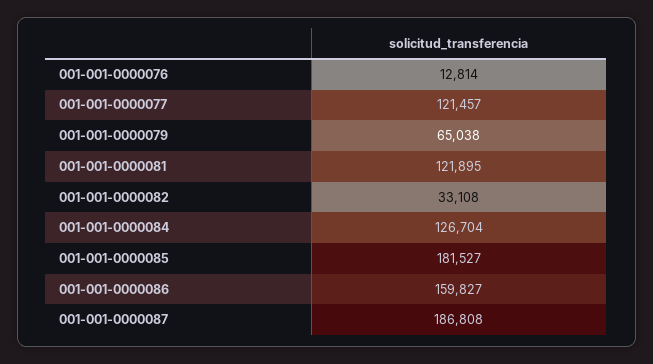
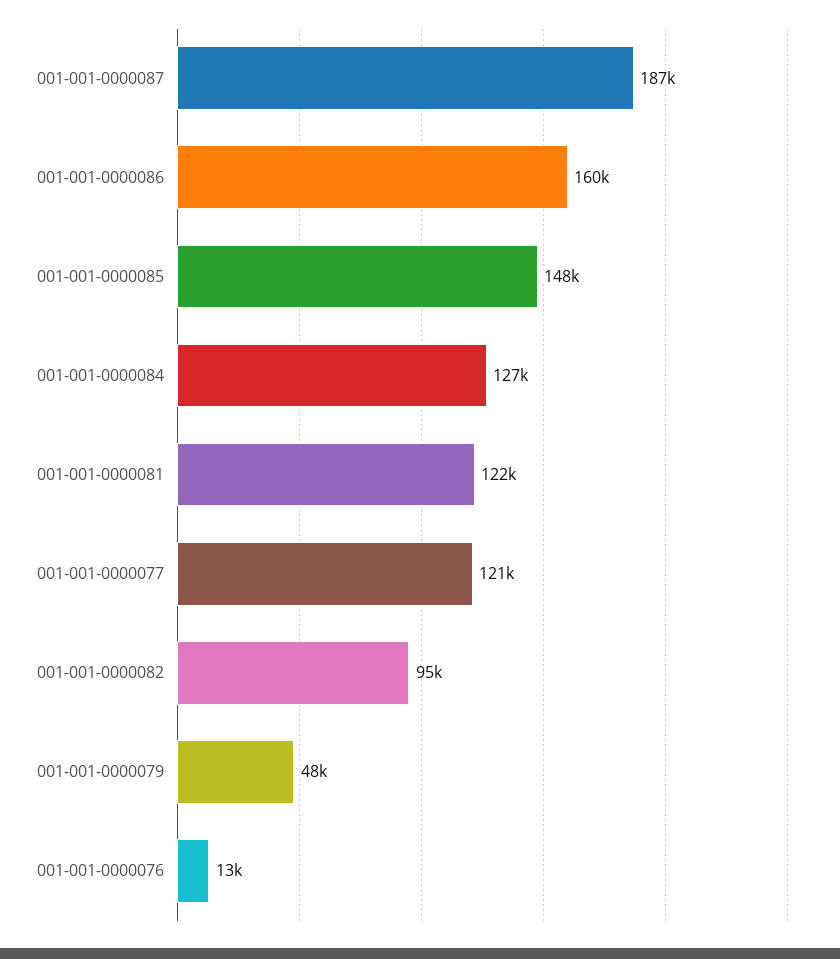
  {
    "001-001-0000076": 12814,
    "001-001-0000077": 121457,
-   "001-001-0000079": 65038,
+   "001-001-0000079": 48000,
    "001-001-0000081": 121895,
-   "001-001-0000082": 33108,
+   "001-001-0000082": 95000,
    "001-001-0000084": 126704,
-   "001-001-0000085": 181527,
+   "001-001-0000085": 148000,
    "001-001-0000086": 159827,
    "001-001-0000087": 186808
  }

